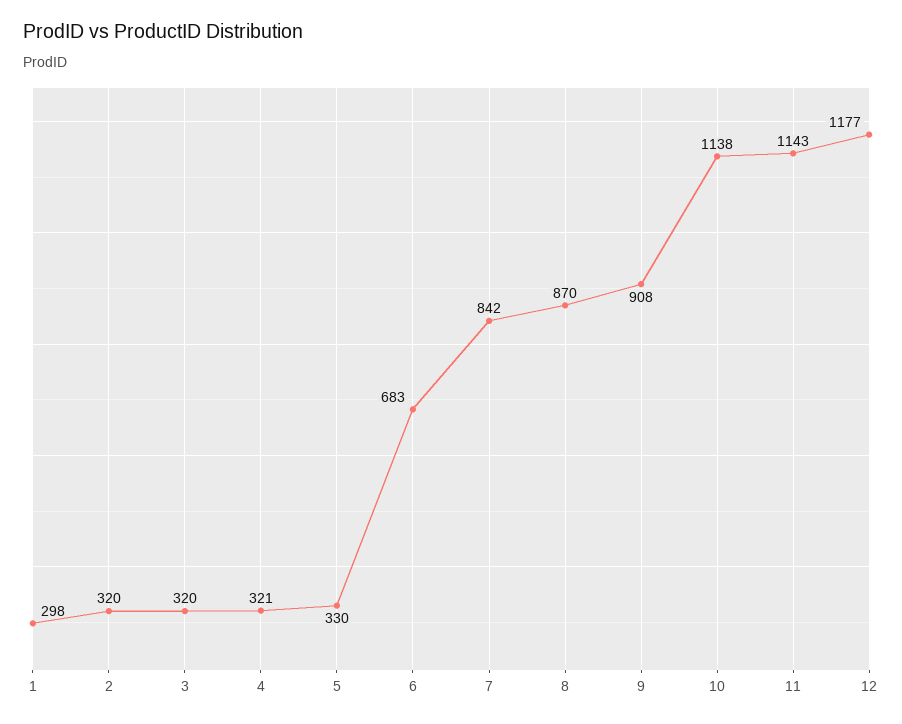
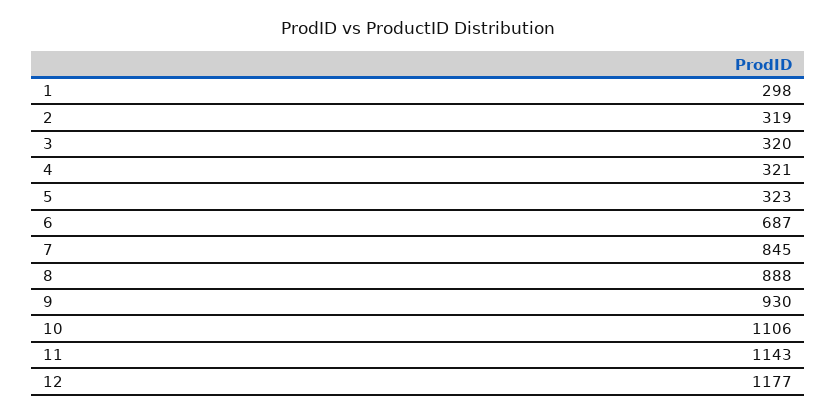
  {
    "1": 298,
-   "2": 320,
+   "2": 319,
    "3": 320,
    "4": 321,
-   "5": 330,
+   "5": 323,
-   "6": 683,
+   "6": 687,
-   "7": 842,
+   "7": 845,
-   "8": 870,
+   "8": 888,
-   "9": 908,
+   "9": 930,
-   "10": 1138,
+   "10": 1106,
    "11": 1143,
    "12": 1177
  }

